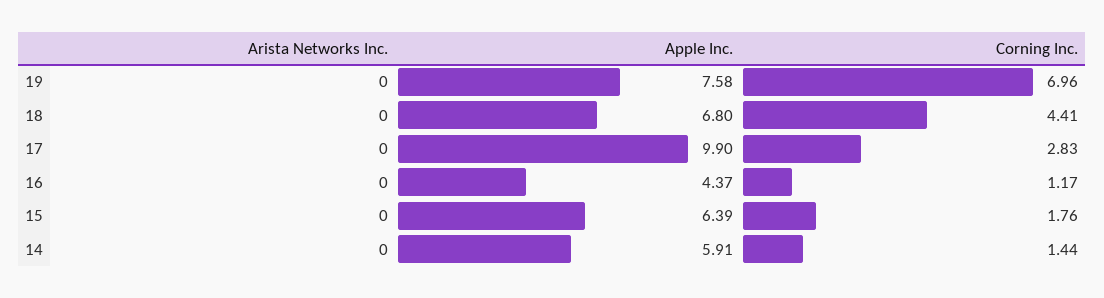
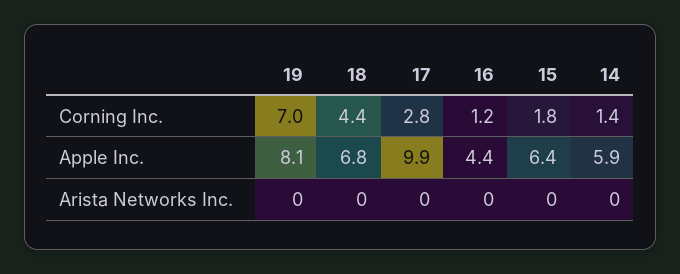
  {
    "Arista Networks Inc.": {
      "19": 0,
      "18": 0,
      "17": 0,
      "16": 0,
      "15": 0,
      "14": 0
    },
    "Apple Inc.": {
-     "19": 7.58,
+     "19": 8.1,
      "18": 6.8,
      "17": 9.9,
      "16": 4.37,
      "15": 6.39,
      "14": 5.91
    },
    "Corning Inc.": {
      "19": 6.96,
      "18": 4.41,
      "17": 2.83,
      "16": 1.17,
      "15": 1.76,
      "14": 1.44
    }
  }

